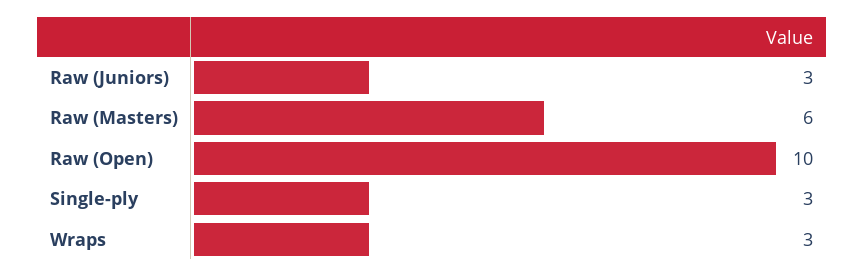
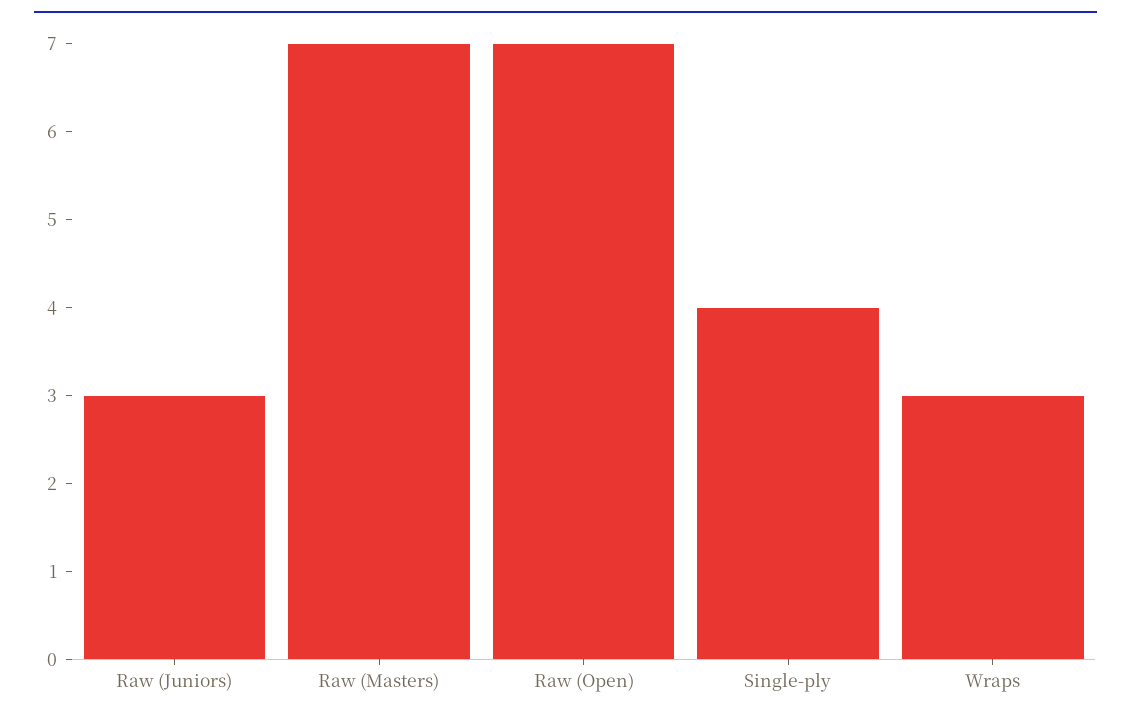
  {
    "Raw (Juniors)": 3,
-   "Raw (Masters)": 6,
+   "Raw (Masters)": 7,
-   "Raw (Open)": 10,
+   "Raw (Open)": 7,
-   "Single-ply": 3,
+   "Single-ply": 4,
    "Wraps": 3
  }

